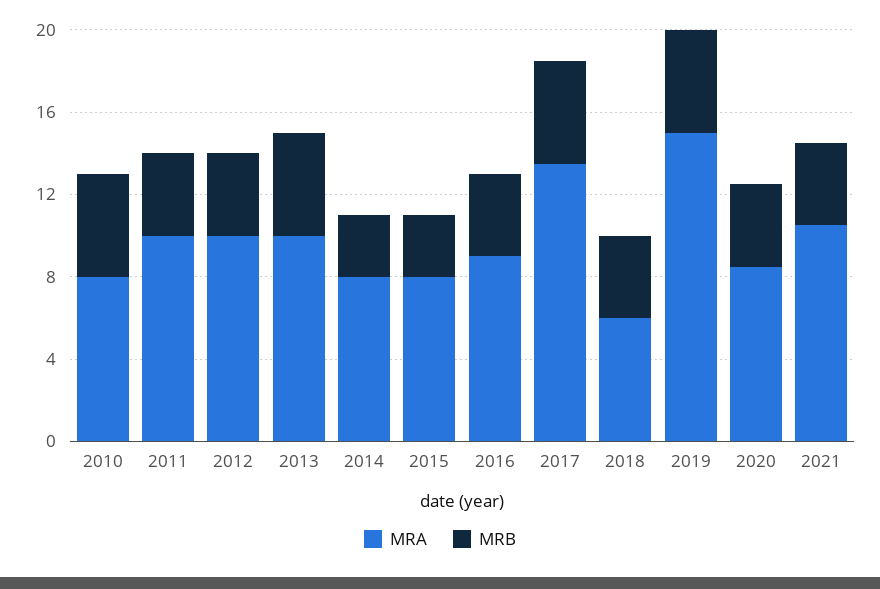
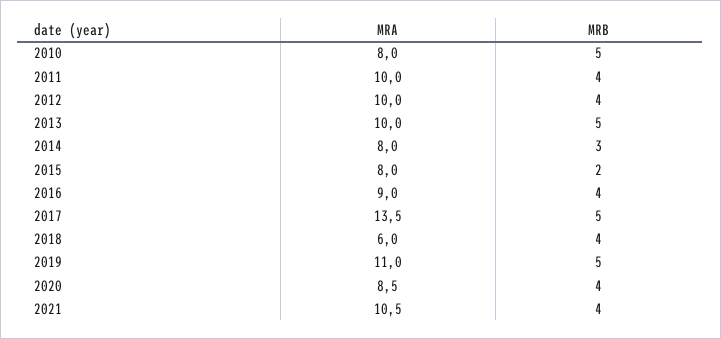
  {
    "MRA": {
      "2010": 8,
      "2011": 10,
      "2012": 10,
      "2013": 10,
      "2014": 8,
      "2015": 8,
      "2016": 9,
      "2017": 13.5,
      "2018": 6,
-     "2019": 15,
+     "2019": 11,
      "2020": 8.5,
      "2021": 10.5
    },
    "MRB": {
      "2010": 5,
      "2011": 4,
      "2012": 4,
      "2013": 5,
      "2014": 3,
-     "2015": 3,
+     "2015": 2,
      "2016": 4,
      "2017": 5,
      "2018": 4,
      "2019": 5,
      "2020": 4,
      "2021": 4
    }
  }

